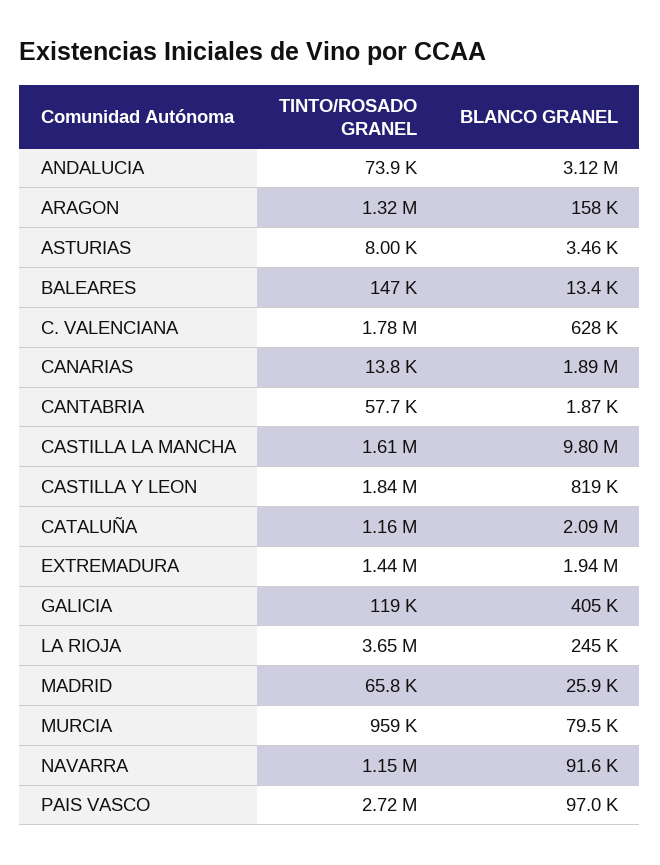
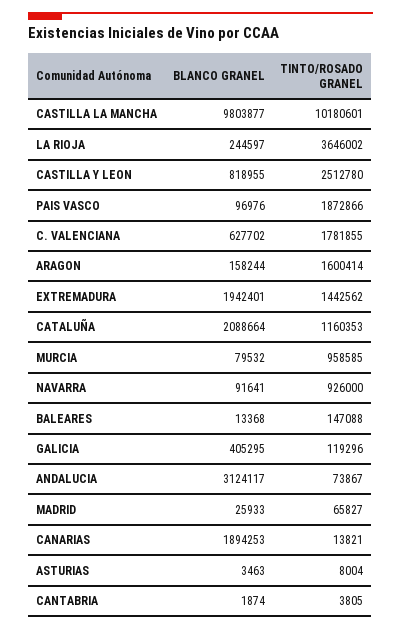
  {
    "TINTO/ROSADO GRANEL": {
      "ANDALUCIA": 73867,
-     "ARAGON": 1320000,
+     "ARAGON": 1600414,
      "ASTURIAS": 8004,
      "BALEARES": 147088,
      "C. VALENCIANA": 1781855,
      "CANARIAS": 13821,
-     "CANTABRIA": 57700,
+     "CANTABRIA": 3805,
-     "CASTILLA LA MANCHA": 1610000,
+     "CASTILLA LA MANCHA": 10180601,
-     "CASTILLA Y LEON": 1840000,
+     "CASTILLA Y LEON": 2512780,
      "CATALUÑA": 1160353,
      "EXTREMADURA": 1442562,
      "GALICIA": 119296,
      "LA RIOJA": 3646002,
      "MADRID": 65827,
      "MURCIA": 958585,
-     "NAVARRA": 1150000,
+     "NAVARRA": 926000,
-     "PAIS VASCO": 2720000
+     "PAIS VASCO": 1872866
    },
    "BLANCO GRANEL": {
      "ANDALUCIA": 3124117,
      "ARAGON": 158244,
      "ASTURIAS": 3463,
      "BALEARES": 13368,
      "C. VALENCIANA": 627702,
      "CANARIAS": 1894253,
      "CANTABRIA": 1874,
      "CASTILLA LA MANCHA": 9803877,
      "CASTILLA Y LEON": 818955,
      "CATALUÑA": 2088664,
      "EXTREMADURA": 1942401,
      "GALICIA": 405295,
      "LA RIOJA": 244597,
      "MADRID": 25933,
      "MURCIA": 79532,
      "NAVARRA": 91641,
      "PAIS VASCO": 96976
    }
  }

